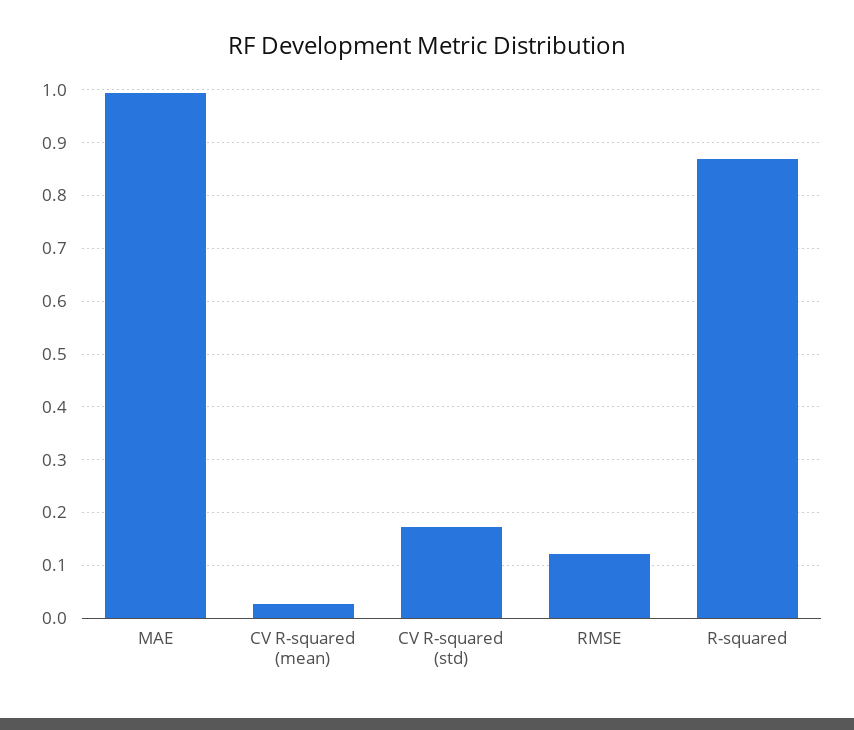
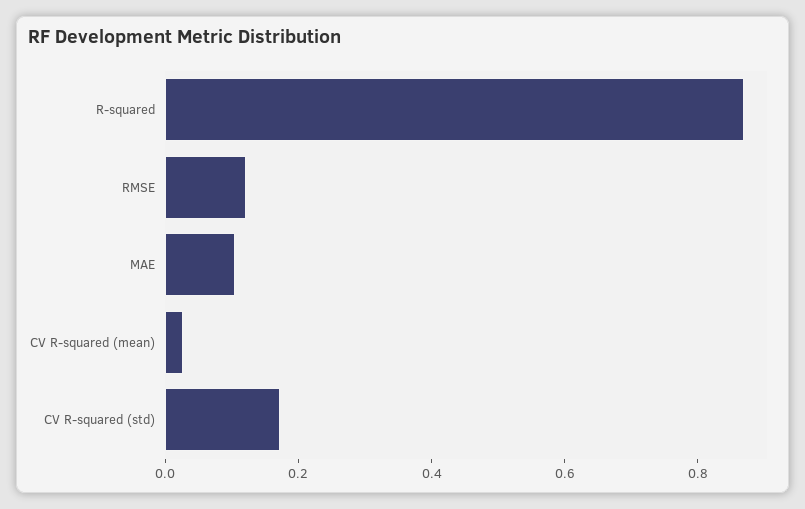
  {
-   "MAE": 1,
+   "MAE": 0.1,
    "CV R-squared (mean)": 0.02,
    "CV R-squared (std)": 0.18,
    "RMSE": 0.12,
    "R-squared": 0.86
  }

